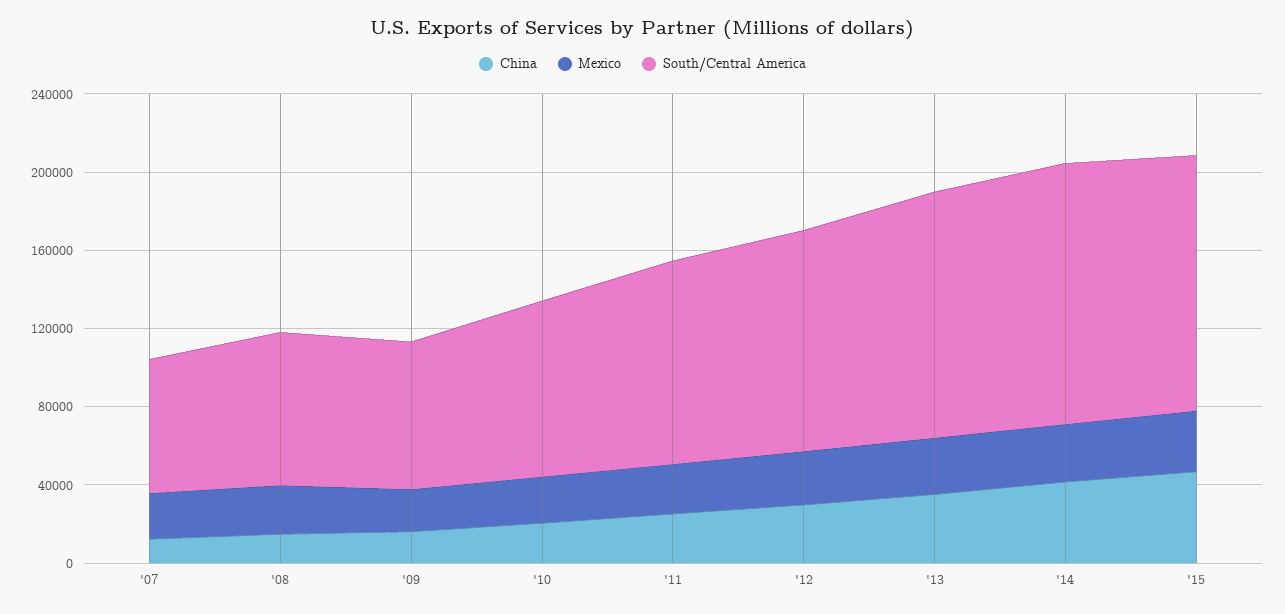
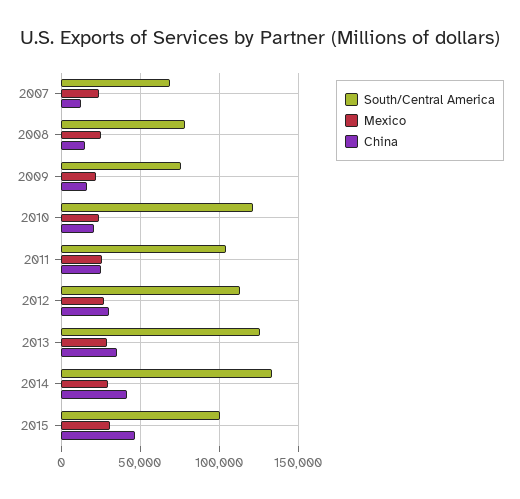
  {
    "China": {
      "'07": 10000,
      "'08": 15000,
      "'09": 15000,
      "'10": 20000,
      "'11": 25000,
      "'12": 30000,
      "'13": 35000,
      "'14": 40000,
      "'15": 45000
    },
    "Mexico": {
      "'07": 25000,
      "'08": 25000,
      "'09": 20000,
      "'10": 25000,
      "'11": 25000,
      "'12": 25000,
      "'13": 30000,
      "'14": 30000,
      "'15": 30000
    },
    "South/Central America": {
      "'07": 70000,
      "'08": 80000,
      "'09": 75000,
-     "'10": 90000,
+     "'10": 120000,
      "'11": 105000,
      "'12": 115000,
      "'13": 125000,
      "'14": 135000,
-     "'15": 130000
+     "'15": 100000
    }
  }

